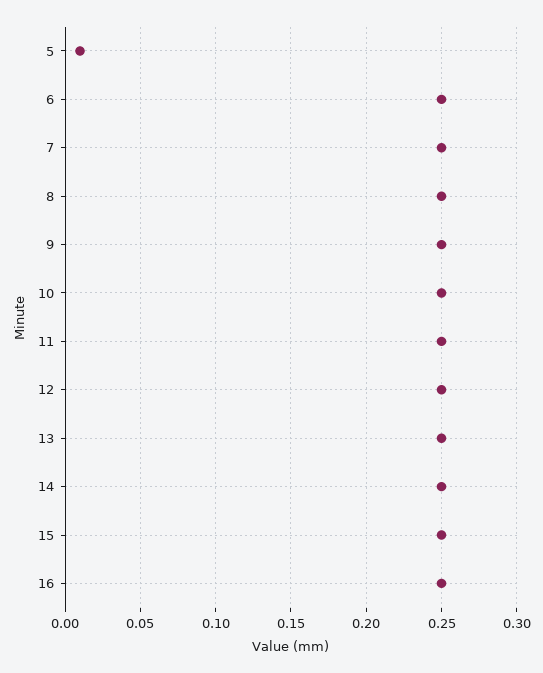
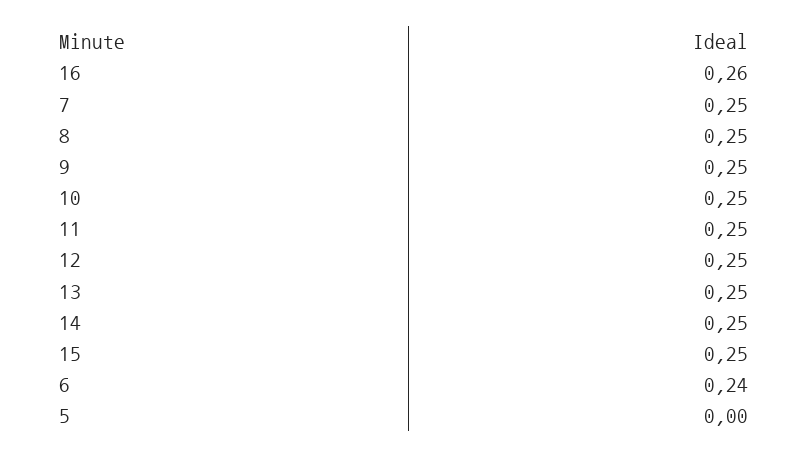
  {
-   "5": 0.01,
+   "5": 0,
-   "6": 0.25,
+   "6": 0.24,
    "7": 0.25,
    "8": 0.25,
    "9": 0.25,
    "10": 0.25,
    "11": 0.25,
    "12": 0.25,
    "13": 0.25,
    "14": 0.25,
    "15": 0.25,
-   "16": 0.25
+   "16": 0.26
  }

